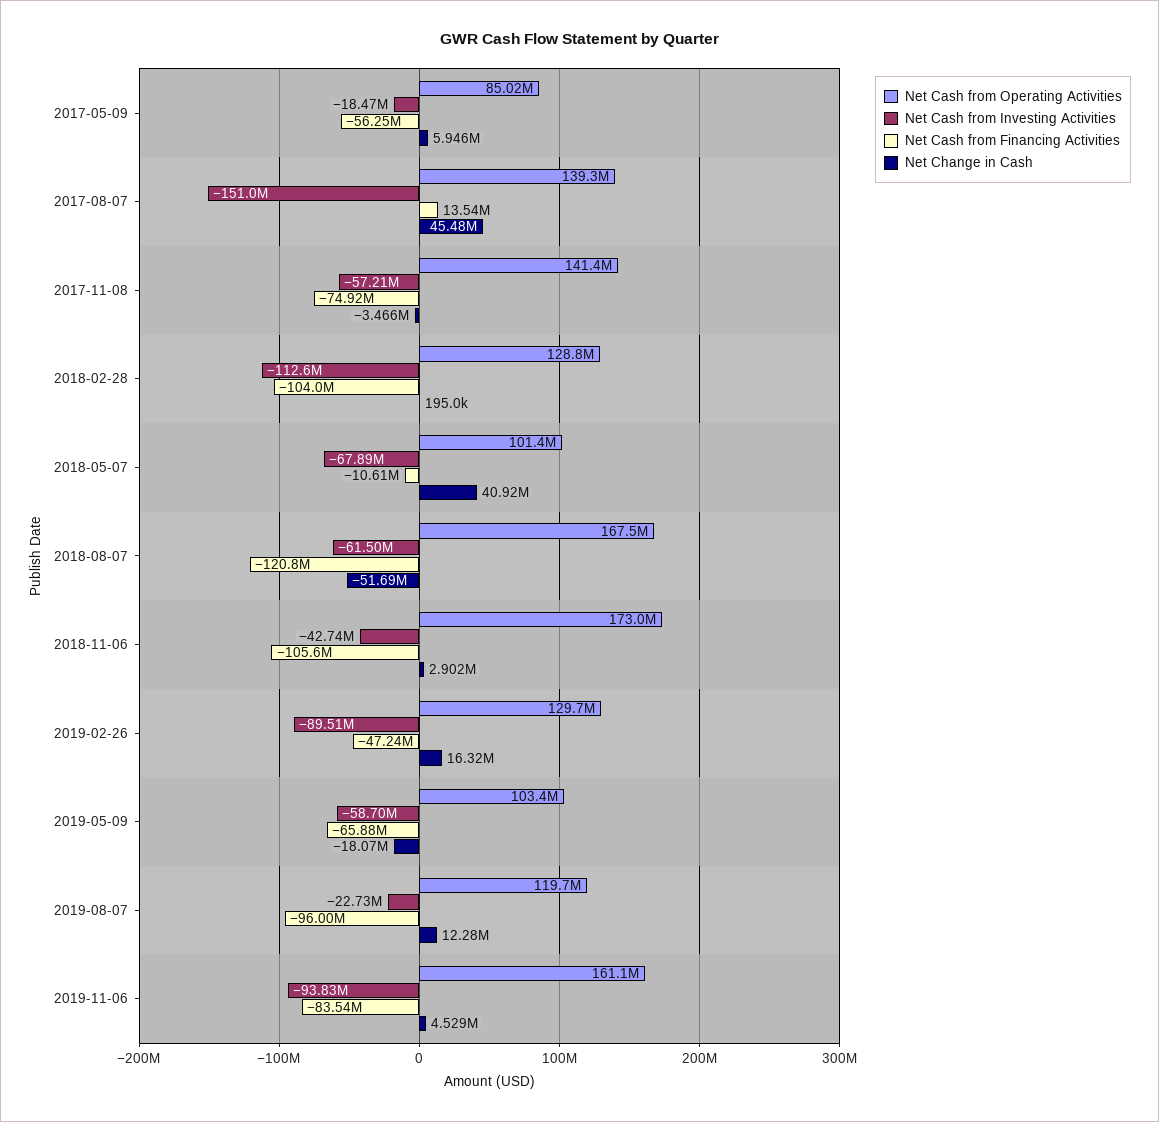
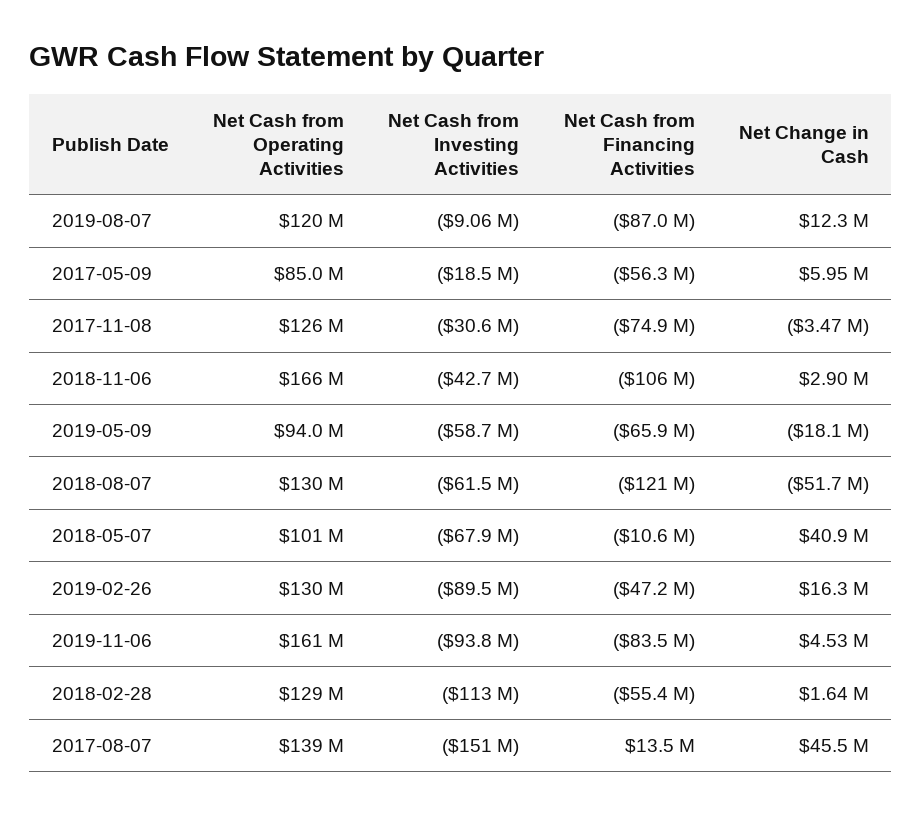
  {
    "Net Cash from Operating Activities": {
      "2017-05-09": 85020000,
      "2017-08-07": 139300000,
-     "2017-11-08": 141400000,
+     "2017-11-08": 126000000,
      "2018-02-28": 128800000,
      "2018-05-07": 101400000,
-     "2018-08-07": 167500000,
+     "2018-08-07": 130000000,
-     "2018-11-06": 173000000,
+     "2018-11-06": 166000000,
      "2019-02-26": 129700000,
-     "2019-05-09": 103400000,
+     "2019-05-09": 94000000,
      "2019-08-07": 119700000,
      "2019-11-06": 161100000
    },
    "Net Cash from Investing Activities": {
      "2017-05-09": -18470000,
      "2017-08-07": -151000000,
-     "2017-11-08": -57210000,
+     "2017-11-08": -30600000,
      "2018-02-28": -112600000,
      "2018-05-07": -67890000,
      "2018-08-07": -61500000,
      "2018-11-06": -42740000,
      "2019-02-26": -89510000,
      "2019-05-09": -58700000,
-     "2019-08-07": -22730000,
+     "2019-08-07": -9060000,
      "2019-11-06": -93830000
    },
    "Net Cash from Financing Activities": {
      "2017-05-09": -56250000,
      "2017-08-07": 13540000,
      "2017-11-08": -74920000,
-     "2018-02-28": -104000000,
+     "2018-02-28": -55400000,
      "2018-05-07": -10610000,
      "2018-08-07": -120800000,
      "2018-11-06": -105600000,
      "2019-02-26": -47240000,
      "2019-05-09": -65880000,
-     "2019-08-07": -96000000,
+     "2019-08-07": -87000000,
      "2019-11-06": -83540000
    },
    "Net Change in Cash": {
      "2017-05-09": 5946000,
      "2017-08-07": 45480000,
      "2017-11-08": -3466000,
-     "2018-02-28": 195000,
+     "2018-02-28": 1640000,
      "2018-05-07": 40920000,
      "2018-08-07": -51690000,
      "2018-11-06": 2902000,
      "2019-02-26": 16320000,
      "2019-05-09": -18070000,
      "2019-08-07": 12280000,
      "2019-11-06": 4529000
    }
  }

